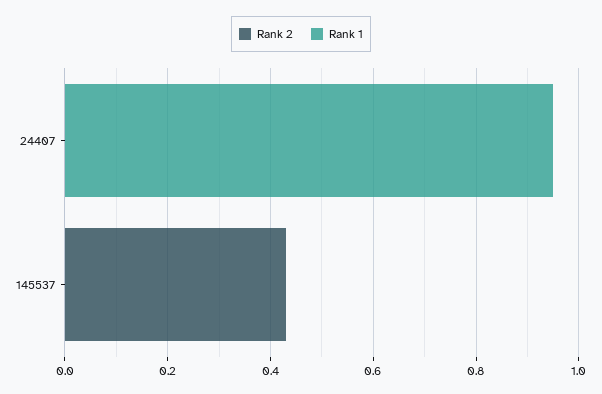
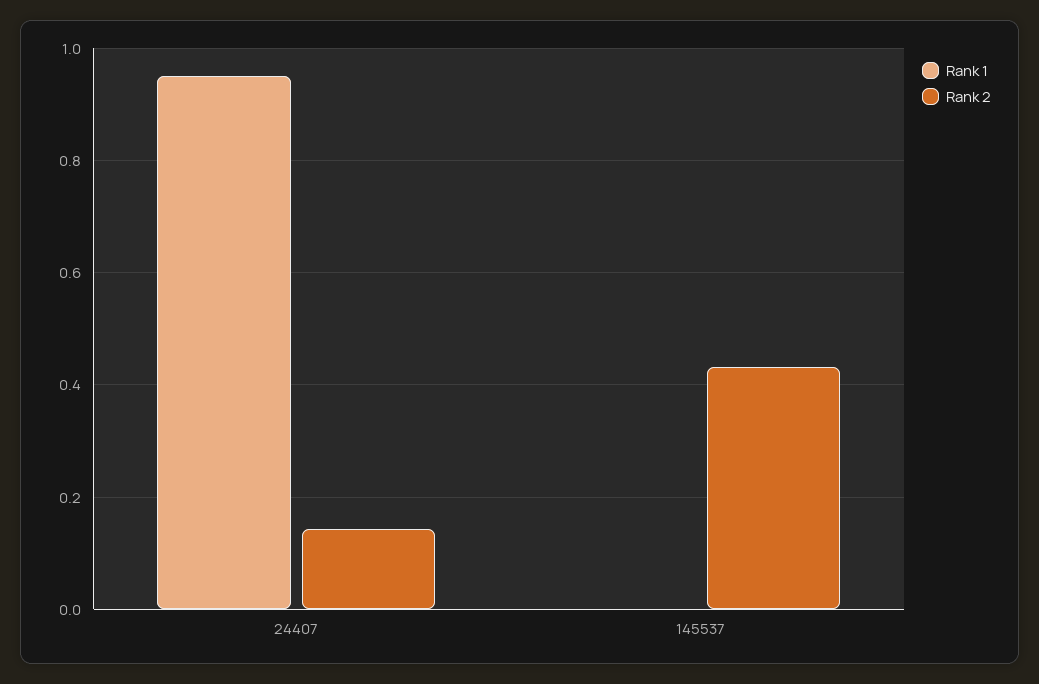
  {
    "Rank 2": {
-     "24407": 0,
+     "24407": 0.14,
      "145537": 0.44
    },
    "Rank 1": {
      "24407": 0.96,
      "145537": 0
    }
  }

